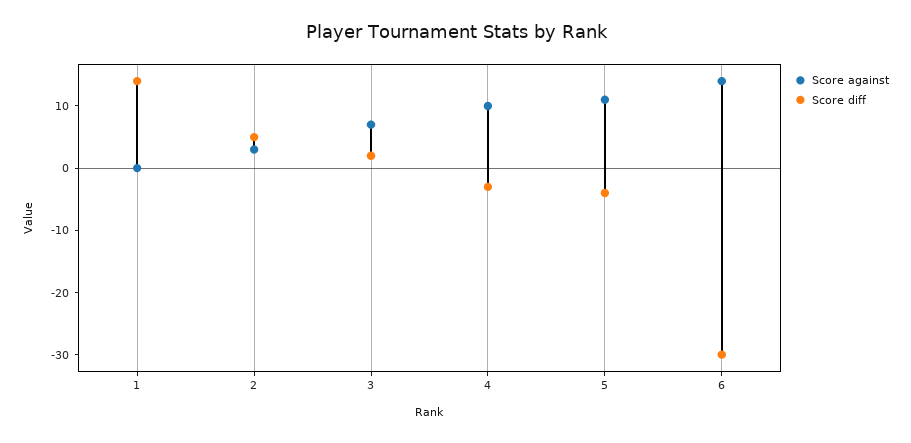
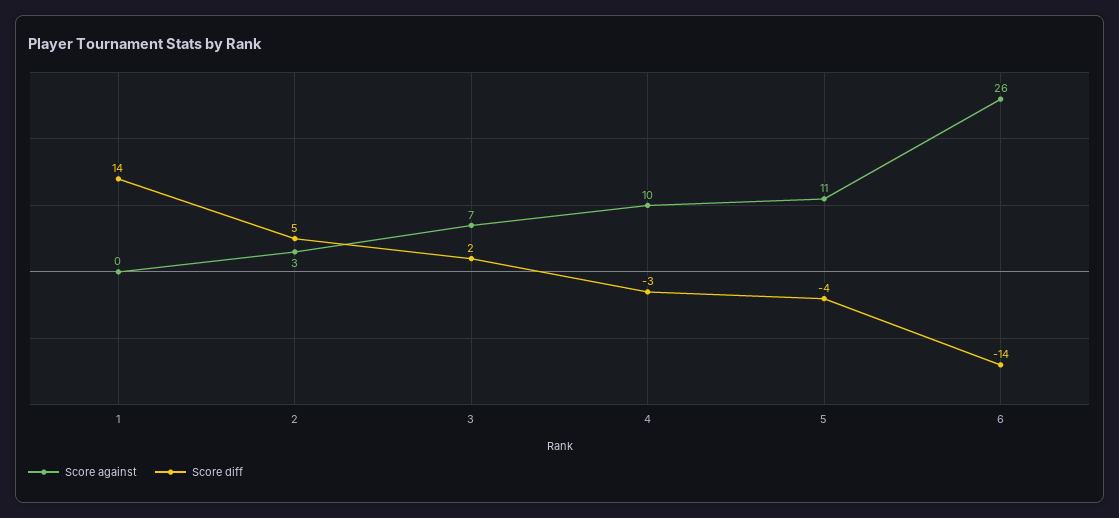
  {
    "Score against": {
      "1": 0,
      "2": 3,
      "3": 7,
      "4": 10,
      "5": 11,
-     "6": 15
+     "6": 26
    },
    "Score diff": {
      "1": 14,
      "2": 5,
      "3": 2,
      "4": -3,
      "5": -4,
-     "6": -30
+     "6": -14
    }
  }

